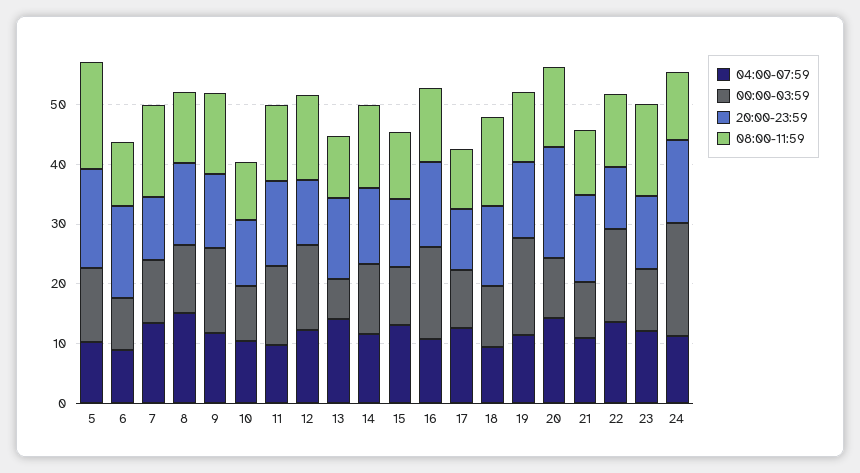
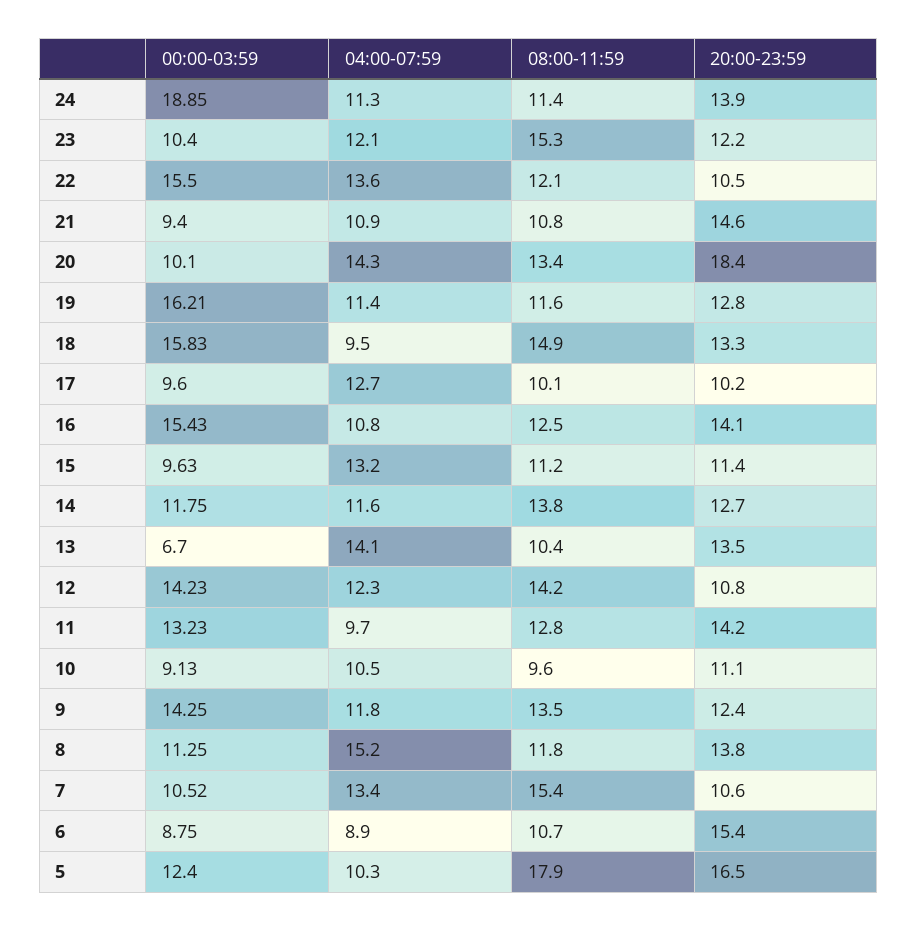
  {
    "04:00-07:59": {
      "5": 10.3,
      "6": 8.9,
      "7": 13.4,
      "8": 15.2,
      "9": 11.8,
      "10": 10.5,
      "11": 9.7,
      "12": 12.3,
      "13": 14.1,
      "14": 11.6,
      "15": 13.2,
      "16": 10.8,
      "17": 12.7,
      "18": 9.5,
      "19": 11.4,
      "20": 14.3,
      "21": 10.9,
      "22": 13.6,
      "23": 12.1,
      "24": 11.3
    },
    "00:00-03:59": {
      "5": 12.4,
      "6": 8.75,
      "7": 10.52,
      "8": 11.25,
      "9": 14.25,
      "10": 9.13,
      "11": 13.23,
      "12": 14.23,
      "13": 6.7,
      "14": 11.75,
      "15": 9.63,
      "16": 15.43,
      "17": 9.6,
-     "18": 10,
+     "18": 15.83,
      "19": 16.21,
      "20": 10.1,
      "21": 9.4,
      "22": 15.5,
      "23": 10.4,
      "24": 18.85
    },
    "20:00-23:59": {
      "5": 16.5,
      "6": 15.4,
      "7": 10.6,
      "8": 13.8,
      "9": 12.4,
      "10": 11.1,
      "11": 14.2,
      "12": 10.8,
      "13": 13.5,
      "14": 12.7,
      "15": 11.4,
      "16": 14.1,
      "17": 10.2,
      "18": 13.3,
      "19": 12.8,
      "20": 18.4,
      "21": 14.6,
      "22": 10.5,
      "23": 12.2,
      "24": 13.9
    },
    "08:00-11:59": {
      "5": 17.9,
      "6": 10.7,
      "7": 15.4,
      "8": 11.8,
      "9": 13.5,
      "10": 9.6,
      "11": 12.8,
      "12": 14.2,
      "13": 10.4,
      "14": 13.8,
      "15": 11.2,
      "16": 12.5,
      "17": 10.1,
      "18": 14.9,
      "19": 11.6,
      "20": 13.4,
      "21": 10.8,
      "22": 12.1,
      "23": 15.3,
      "24": 11.4
    }
  }

